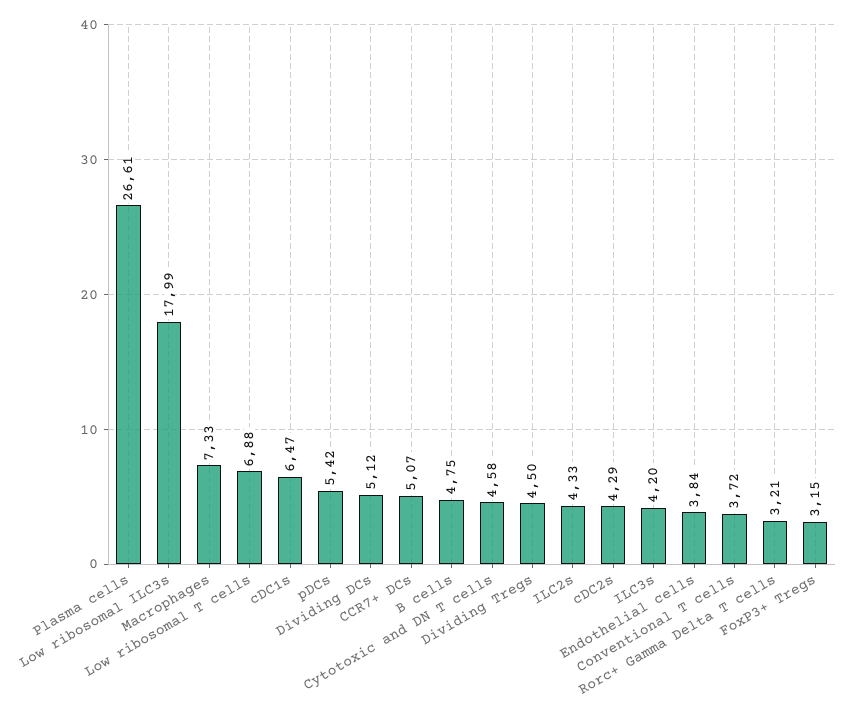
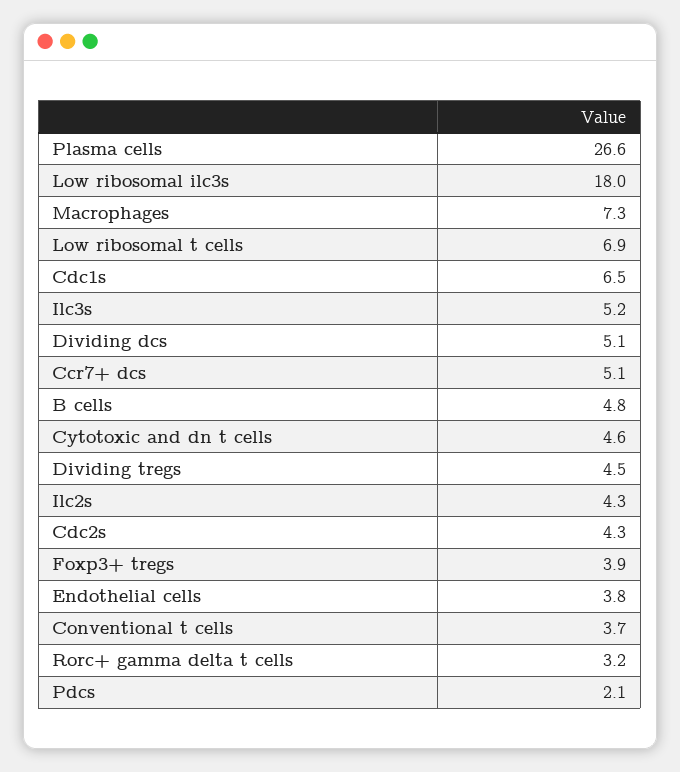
  {
    "Plasma cells": 26.61,
    "Low ribosomal ILC3s": 17.99,
    "Macrophages": 7.33,
    "Low ribosomal T cells": 6.88,
    "cDC1s": 6.47,
-   "pDCs": 5.42,
+   "pDCs": 2.1,
    "Dividing DCs": 5.12,
    "CCR7+ DCs": 5.07,
    "B cells": 4.75,
    "Cytotoxic and DN T cells": 4.58,
    "Dividing Tregs": 4.5,
    "ILC2s": 4.33,
    "cDC2s": 4.29,
-   "ILC3s": 4.2,
+   "ILC3s": 5.2,
    "Endothelial cells": 3.84,
    "Conventional T cells": 3.72,
    "Rorc+ Gamma Delta T cells": 3.21,
-   "FoxP3+ Tregs": 3.15
+   "FoxP3+ Tregs": 3.9
  }

